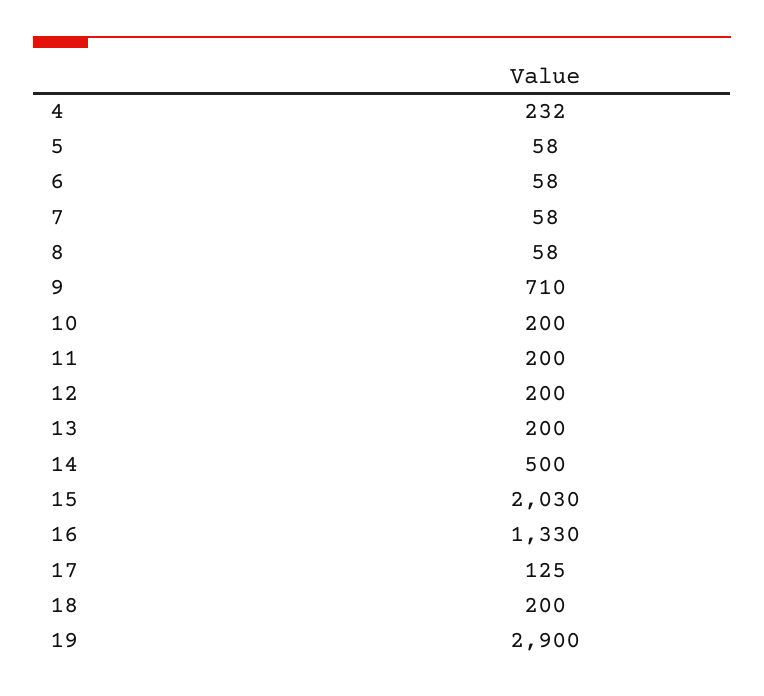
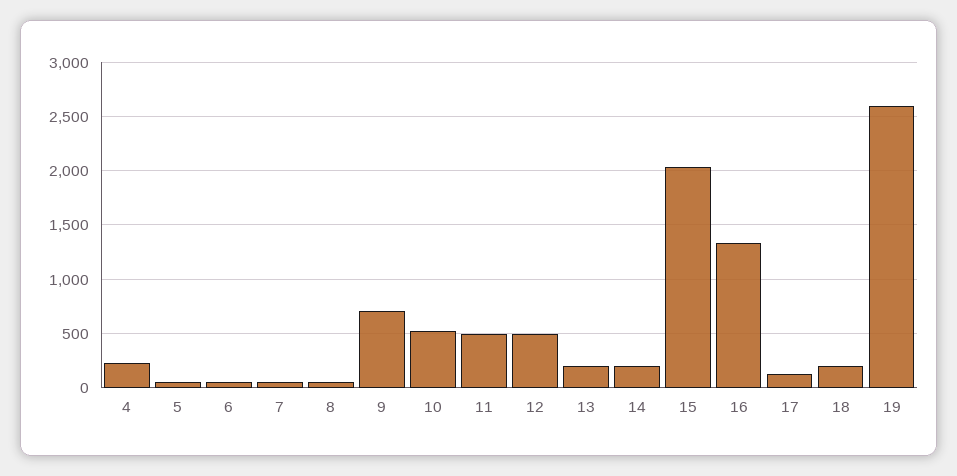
  {
    "4": 232,
    "5": 58,
    "6": 58,
    "7": 58,
    "8": 58,
    "9": 710,
-   "10": 200,
+   "10": 500,
-   "11": 200,
+   "11": 500,
-   "12": 200,
+   "12": 500,
    "13": 200,
-   "14": 500,
+   "14": 200,
    "15": 2030,
    "16": 1330,
    "17": 125,
    "18": 200,
-   "19": 2900
+   "19": 2600
  }

